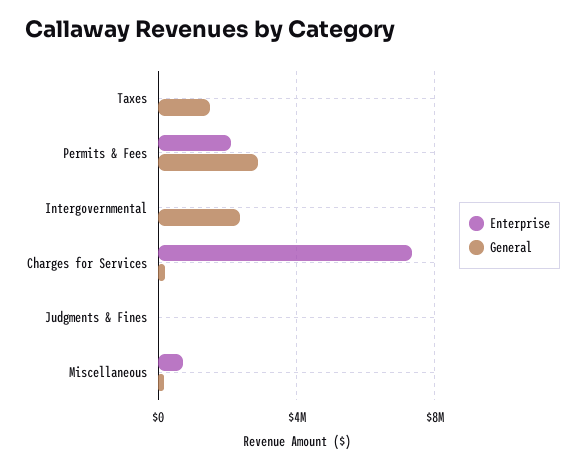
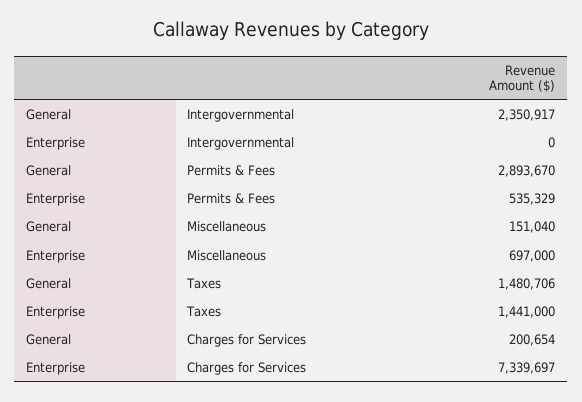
  {
    "Enterprise": {
-     "Taxes": 0,
+     "Taxes": 1441000,
-     "Permits & Fees": 2000000,
+     "Permits & Fees": 535329,
      "Intergovernmental": 0,
      "Charges for Services": 7339697,
-     "Judgments & Fines": 0,
      "Miscellaneous": 697000
    },
    "General": {
      "Taxes": 1480706,
      "Permits & Fees": 2893670,
      "Intergovernmental": 2350917,
      "Charges for Services": 200654,
-     "Judgments & Fines": 0,
      "Miscellaneous": 151040
    }
  }

